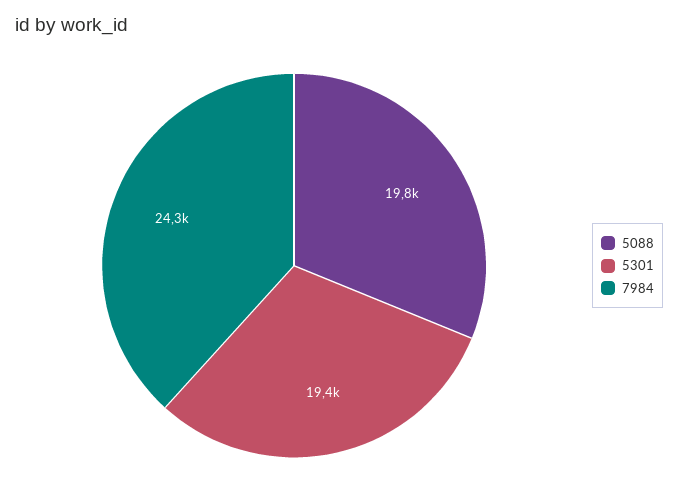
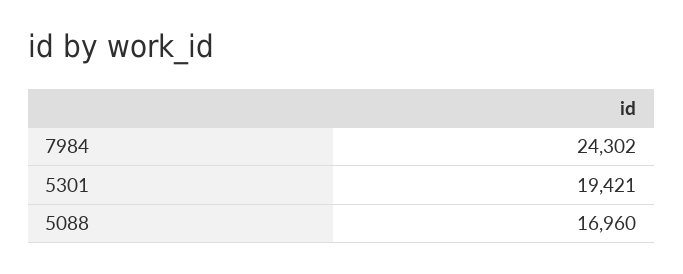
  {
-   "5088": 19800,
+   "5088": 16960,
    "5301": 19421,
    "7984": 24302
  }

